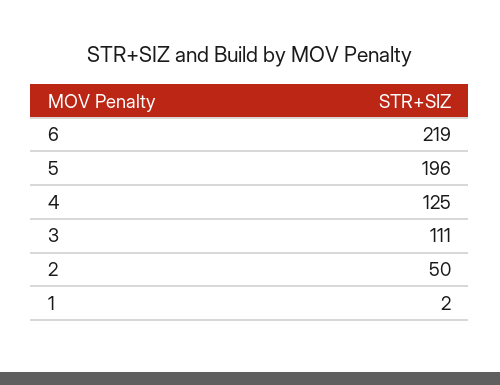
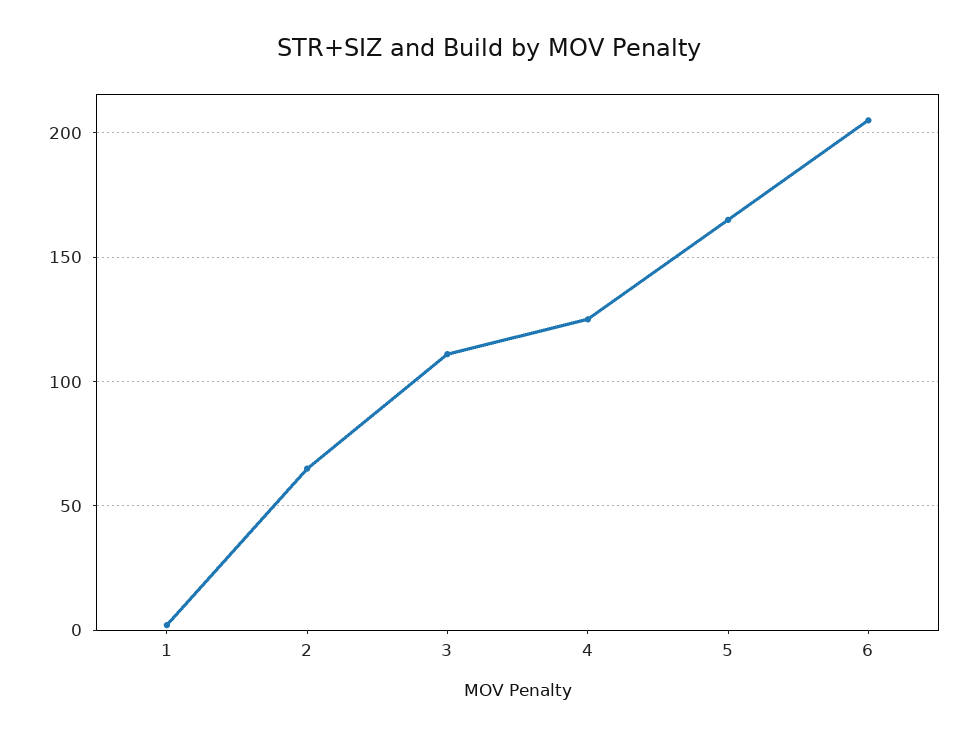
  {
-   "6": 219,
+   "6": 205,
-   "5": 196,
+   "5": 165,
    "4": 125,
    "3": 111,
-   "2": 50,
+   "2": 65,
    "1": 2
  }

